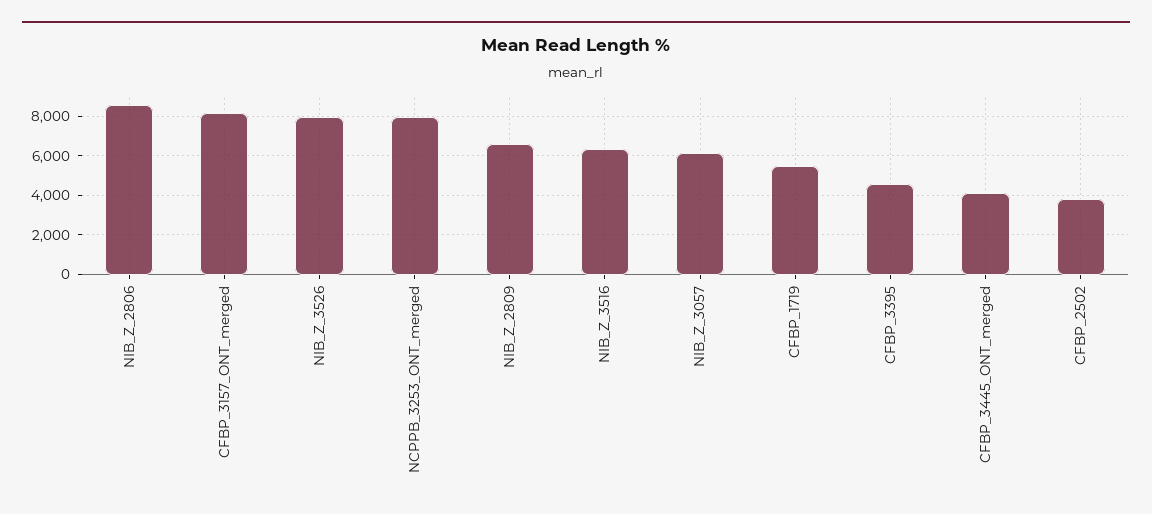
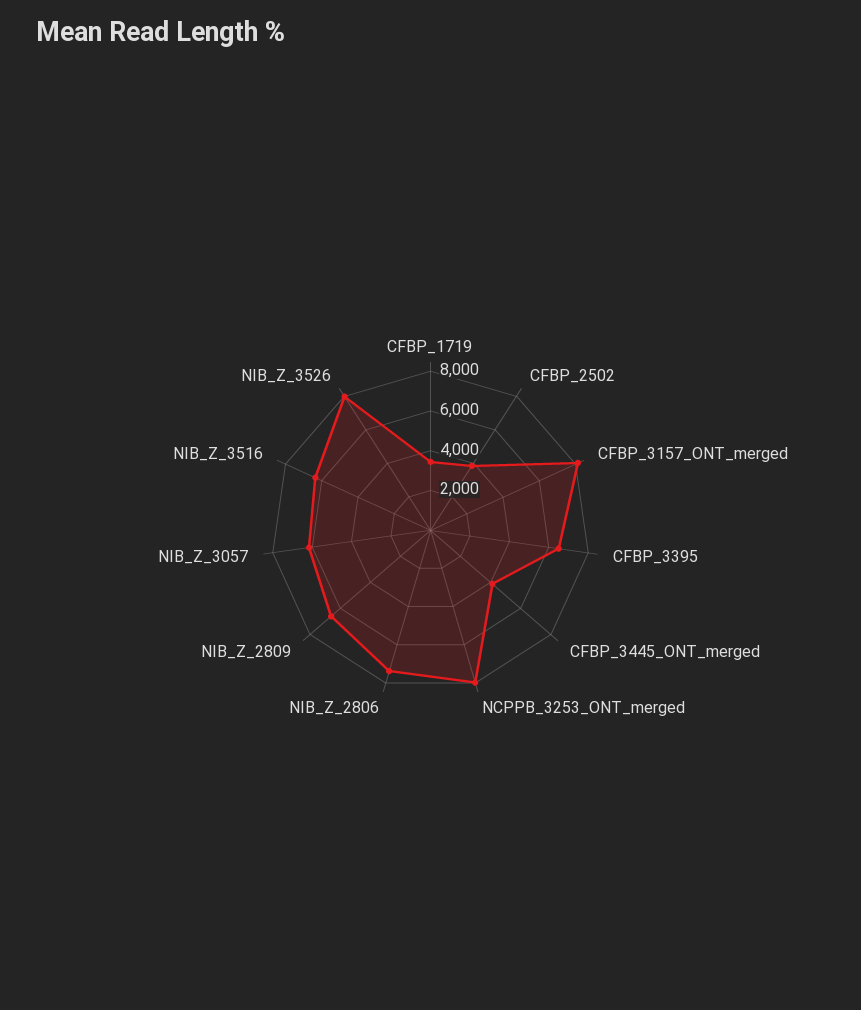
  {
-   "NIB_Z_2806": 8500,
+   "NIB_Z_2806": 7500,
    "CFBP_3157_ONT_merged": 8000,
    "NIB_Z_3526": 8000,
    "NCPPB_3253_ONT_merged": 8000,
    "NIB_Z_2809": 6500,
    "NIB_Z_3516": 6500,
    "NIB_Z_3057": 6000,
-   "CFBP_1719": 5500,
+   "CFBP_1719": 3500,
-   "CFBP_3395": 4500,
+   "CFBP_3395": 6500,
    "CFBP_3445_ONT_merged": 4000,
    "CFBP_2502": 4000
  }

